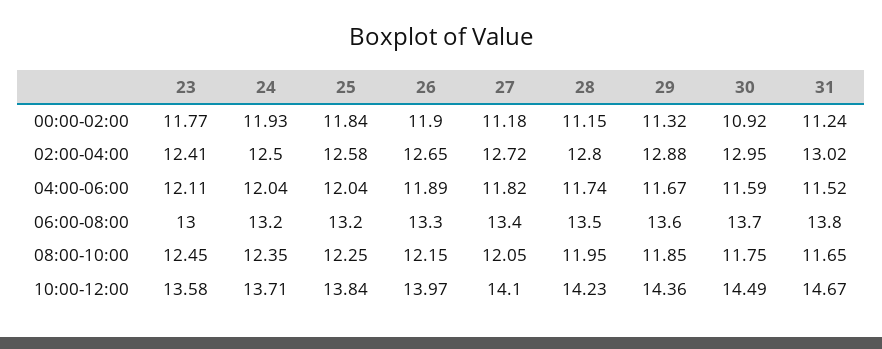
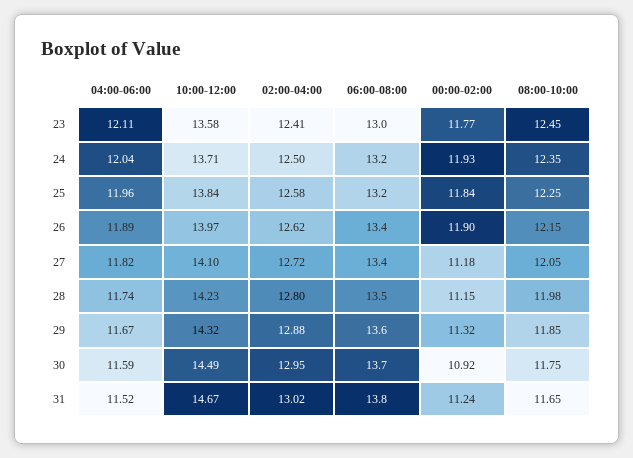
  {
    "23": {
      "00:00-02:00": 11.77,
      "02:00-04:00": 12.41,
      "04:00-06:00": 12.11,
      "06:00-08:00": 13,
      "08:00-10:00": 12.45,
      "10:00-12:00": 13.58
    },
    "24": {
      "00:00-02:00": 11.93,
      "02:00-04:00": 12.5,
      "04:00-06:00": 12.04,
      "06:00-08:00": 13.2,
      "08:00-10:00": 12.35,
      "10:00-12:00": 13.71
    },
    "25": {
      "00:00-02:00": 11.84,
      "02:00-04:00": 12.58,
-     "04:00-06:00": 12.04,
+     "04:00-06:00": 11.96,
      "06:00-08:00": 13.2,
      "08:00-10:00": 12.25,
      "10:00-12:00": 13.84
    },
    "26": {
      "00:00-02:00": 11.9,
-     "02:00-04:00": 12.65,
+     "02:00-04:00": 12.62,
      "04:00-06:00": 11.89,
-     "06:00-08:00": 13.3,
+     "06:00-08:00": 13.4,
      "08:00-10:00": 12.15,
      "10:00-12:00": 13.97
    },
    "27": {
      "00:00-02:00": 11.18,
      "02:00-04:00": 12.72,
      "04:00-06:00": 11.82,
      "06:00-08:00": 13.4,
      "08:00-10:00": 12.05,
      "10:00-12:00": 14.1
    },
    "28": {
      "00:00-02:00": 11.15,
      "02:00-04:00": 12.8,
      "04:00-06:00": 11.74,
      "06:00-08:00": 13.5,
-     "08:00-10:00": 11.95,
+     "08:00-10:00": 11.98,
      "10:00-12:00": 14.23
    },
    "29": {
      "00:00-02:00": 11.32,
      "02:00-04:00": 12.88,
      "04:00-06:00": 11.67,
      "06:00-08:00": 13.6,
      "08:00-10:00": 11.85,
-     "10:00-12:00": 14.36
+     "10:00-12:00": 14.32
    },
    "30": {
      "00:00-02:00": 10.92,
      "02:00-04:00": 12.95,
      "04:00-06:00": 11.59,
      "06:00-08:00": 13.7,
      "08:00-10:00": 11.75,
      "10:00-12:00": 14.49
    },
    "31": {
      "00:00-02:00": 11.24,
      "02:00-04:00": 13.02,
      "04:00-06:00": 11.52,
      "06:00-08:00": 13.8,
      "08:00-10:00": 11.65,
      "10:00-12:00": 14.67
    }
  }

